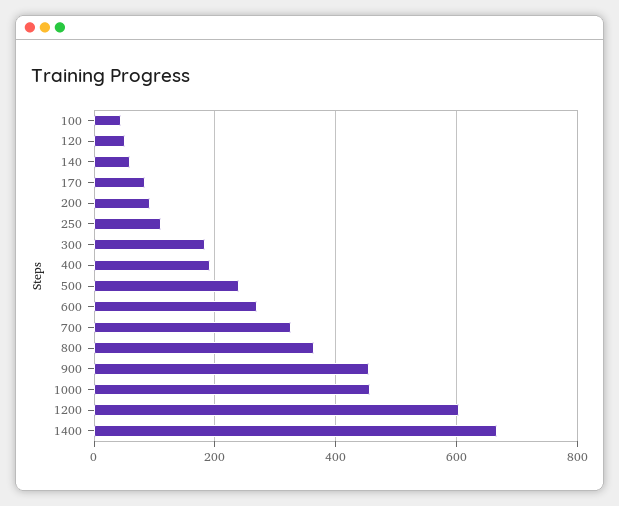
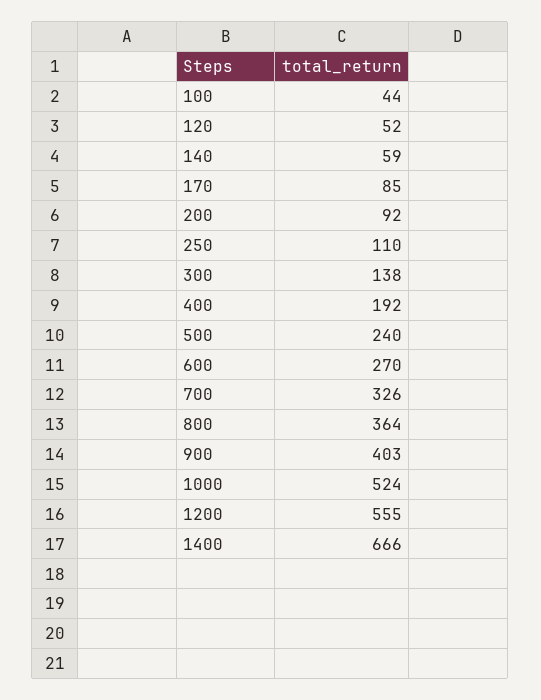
  {
    "100": 44,
    "120": 52,
    "140": 59,
    "170": 85,
    "200": 92,
    "250": 110,
-   "300": 180,
+   "300": 138,
    "400": 192,
    "500": 240,
    "600": 270,
    "700": 326,
    "800": 364,
-   "900": 460,
+   "900": 403,
-   "1000": 460,
+   "1000": 524,
-   "1200": 600,
+   "1200": 555,
    "1400": 666
  }

